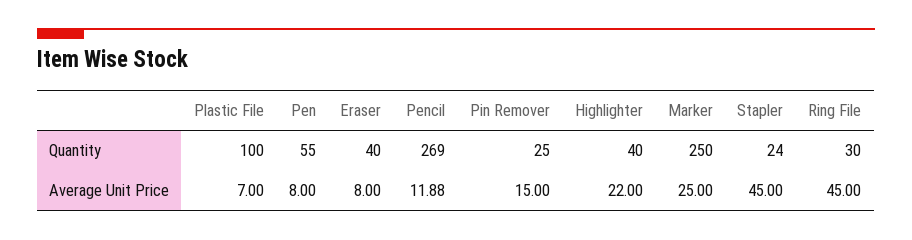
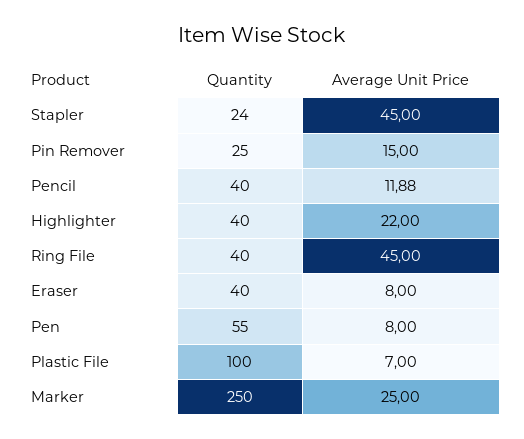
  {
    "Plastic File": {
      "Quantity": 100,
      "Average Unit Price": 7
    },
    "Pen": {
      "Quantity": 55,
      "Average Unit Price": 8
    },
    "Eraser": {
      "Quantity": 40,
      "Average Unit Price": 8
    },
    "Pencil": {
-     "Quantity": 269,
+     "Quantity": 40,
      "Average Unit Price": 11.88
    },
    "Pin Remover": {
      "Quantity": 25,
      "Average Unit Price": 15
    },
    "Highlighter": {
      "Quantity": 40,
      "Average Unit Price": 22
    },
    "Marker": {
      "Quantity": 250,
      "Average Unit Price": 25
    },
    "Stapler": {
      "Quantity": 24,
      "Average Unit Price": 45
    },
    "Ring File": {
-     "Quantity": 30,
+     "Quantity": 40,
      "Average Unit Price": 45
    }
  }

